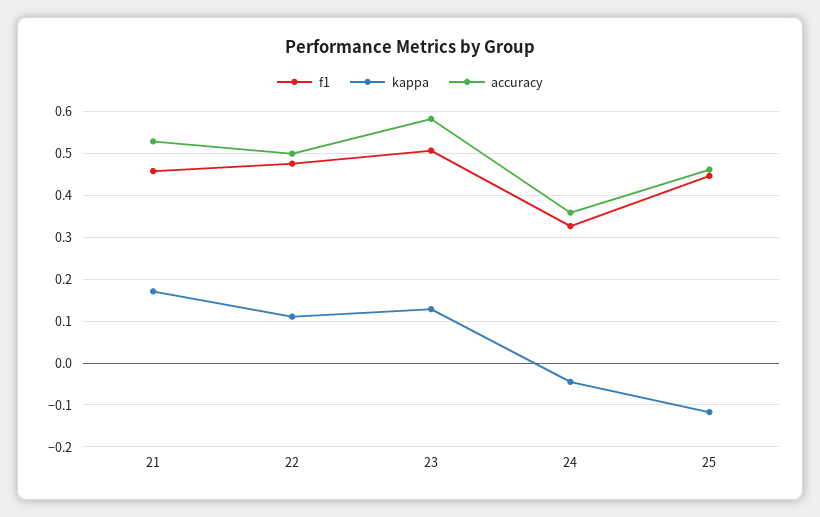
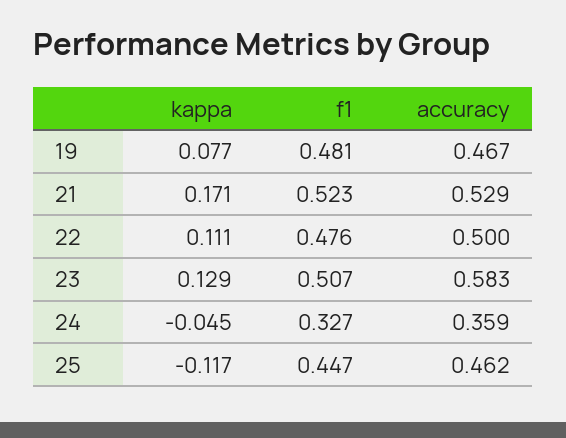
  {
    "f1": {
-     "21": 0.46,
+     "21": 0.523,
      "22": 0.476,
      "23": 0.507,
      "24": 0.327,
-     "25": 0.447
+     "25": 0.447,
+     "19": 0.481
    },
    "kappa": {
      "21": 0.171,
      "22": 0.111,
      "23": 0.129,
      "24": -0.045,
-     "25": -0.117
+     "25": -0.117,
+     "19": 0.077
    },
    "accuracy": {
      "21": 0.529,
      "22": 0.5,
      "23": 0.583,
      "24": 0.359,
-     "25": 0.462
+     "25": 0.462,
+     "19": 0.467
    }
  }

